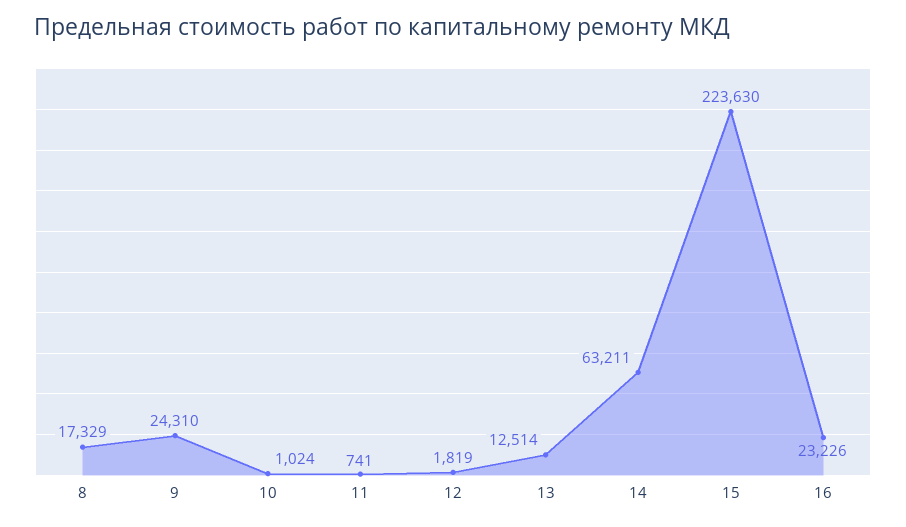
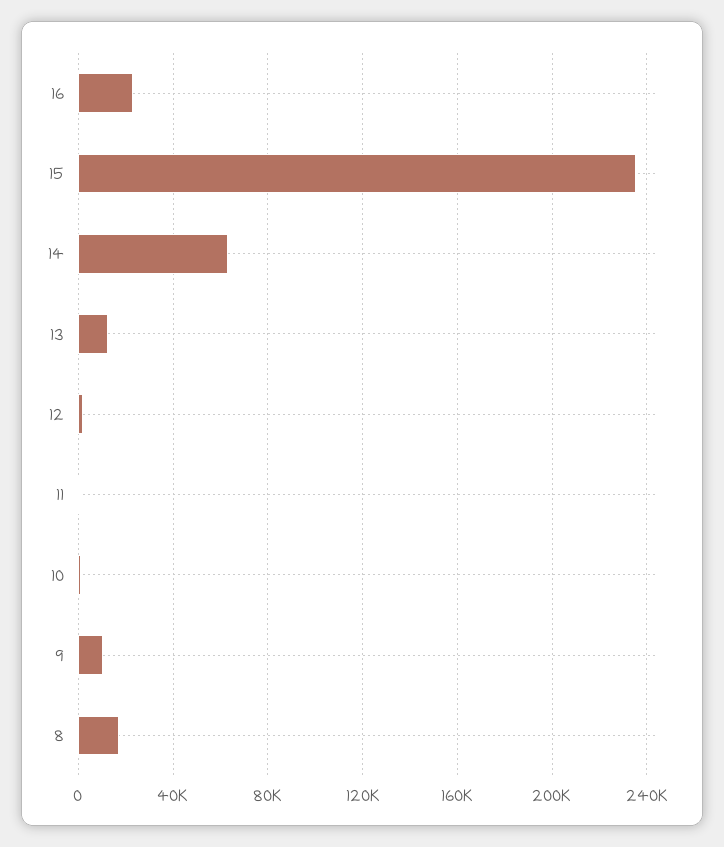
  {
    "8": 17329,
-   "9": 24310,
+   "9": 10000,
    "10": 1024,
    "11": 741,
    "12": 1819,
    "13": 12514,
    "14": 63211,
-   "15": 223630,
+   "15": 235000,
    "16": 23226
  }

